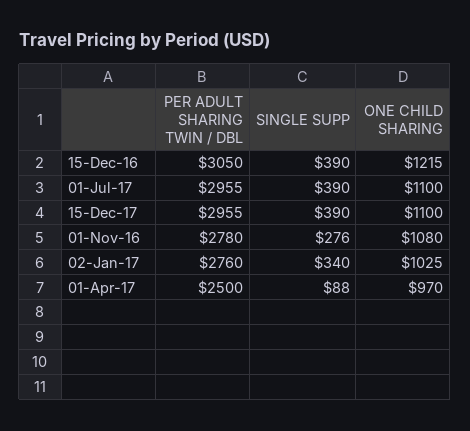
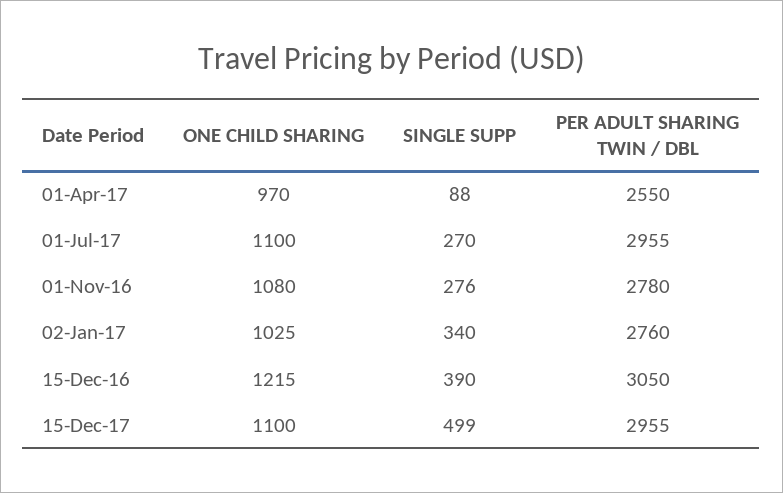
  {
    "PER ADULT SHARING TWIN / DBL": {
      "15-Dec-16": 3050,
      "01-Jul-17": 2955,
      "15-Dec-17": 2955,
      "01-Nov-16": 2780,
      "02-Jan-17": 2760,
-     "01-Apr-17": 2500
+     "01-Apr-17": 2550
    },
    "SINGLE SUPP": {
      "15-Dec-16": 390,
-     "01-Jul-17": 390,
+     "01-Jul-17": 270,
-     "15-Dec-17": 390,
+     "15-Dec-17": 499,
      "01-Nov-16": 276,
      "02-Jan-17": 340,
      "01-Apr-17": 88
    },
    "ONE CHILD SHARING": {
      "15-Dec-16": 1215,
      "01-Jul-17": 1100,
      "15-Dec-17": 1100,
      "01-Nov-16": 1080,
      "02-Jan-17": 1025,
      "01-Apr-17": 970
    }
  }

